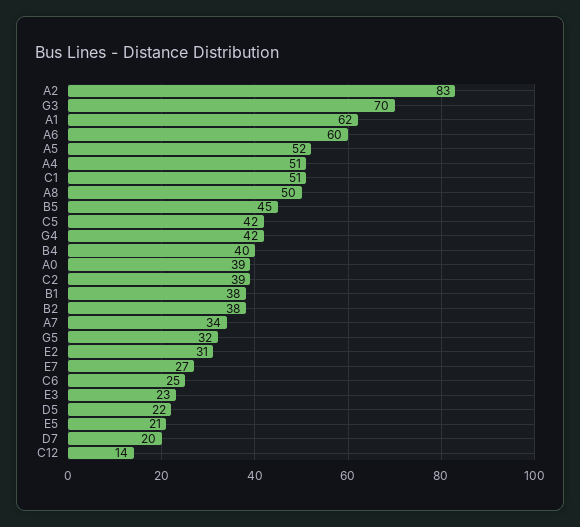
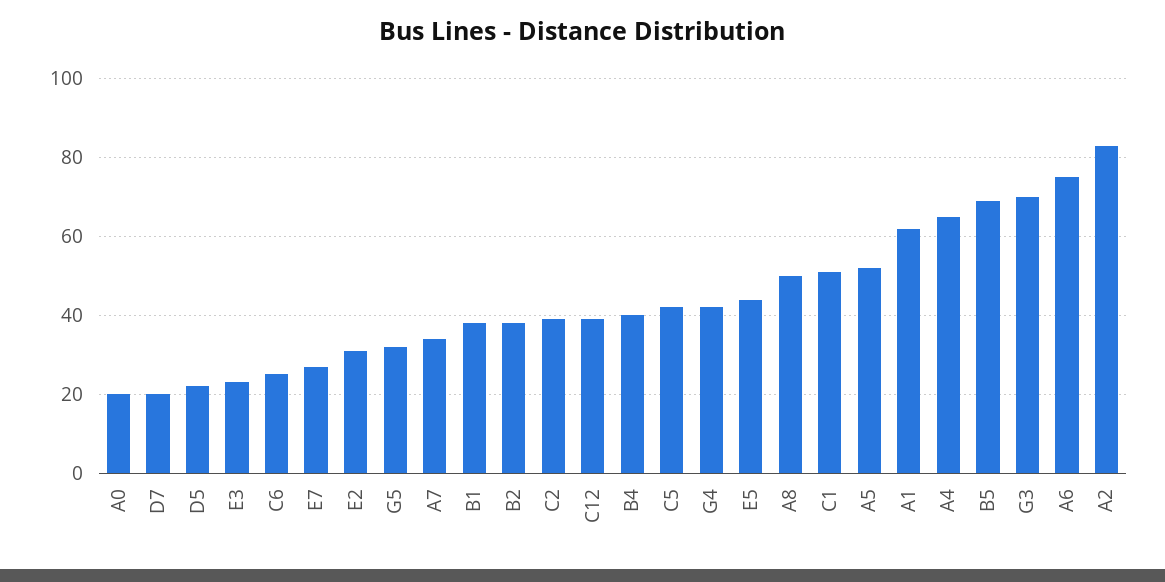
  {
    "A2": 83,
    "G3": 70,
    "A1": 62,
-   "A6": 60,
+   "A6": 75,
    "A5": 52,
-   "A4": 51,
+   "A4": 65,
    "C1": 51,
    "A8": 50,
-   "B5": 45,
+   "B5": 70,
    "C5": 42,
    "G4": 42,
    "B4": 40,
-   "A0": 39,
+   "A0": 20,
    "C2": 39,
    "B1": 38,
    "B2": 38,
    "A7": 34,
    "G5": 32,
    "E2": 31,
    "E7": 27,
    "C6": 25,
    "E3": 23,
    "D5": 22,
-   "E5": 21,
+   "E5": 45,
    "D7": 20,
-   "C12": 14
+   "C12": 40
  }

